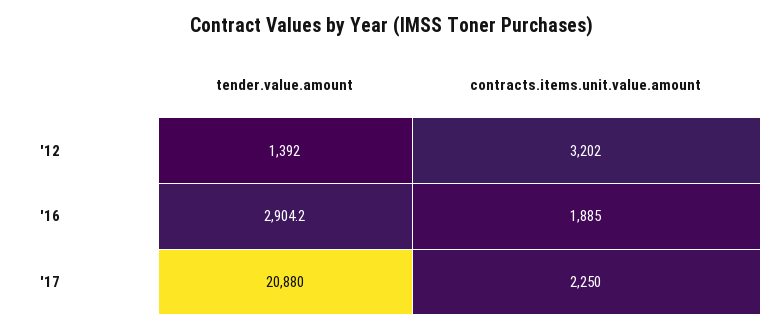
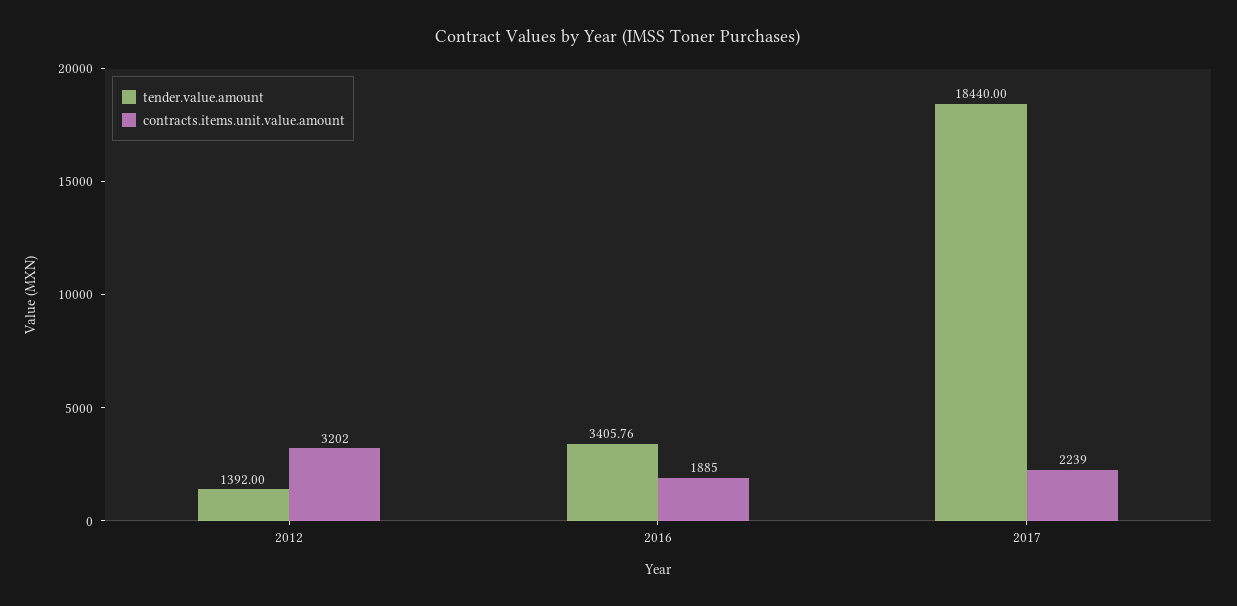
  {
    "tender.value.amount": {
      "'12": 1392,
-     "'16": 2904.2,
+     "'16": 3405.76,
-     "'17": 20880
+     "'17": 18440
    },
    "contracts.items.unit.value.amount": {
      "'12": 3202,
      "'16": 1885,
-     "'17": 2250
+     "'17": 2239
    }
  }

